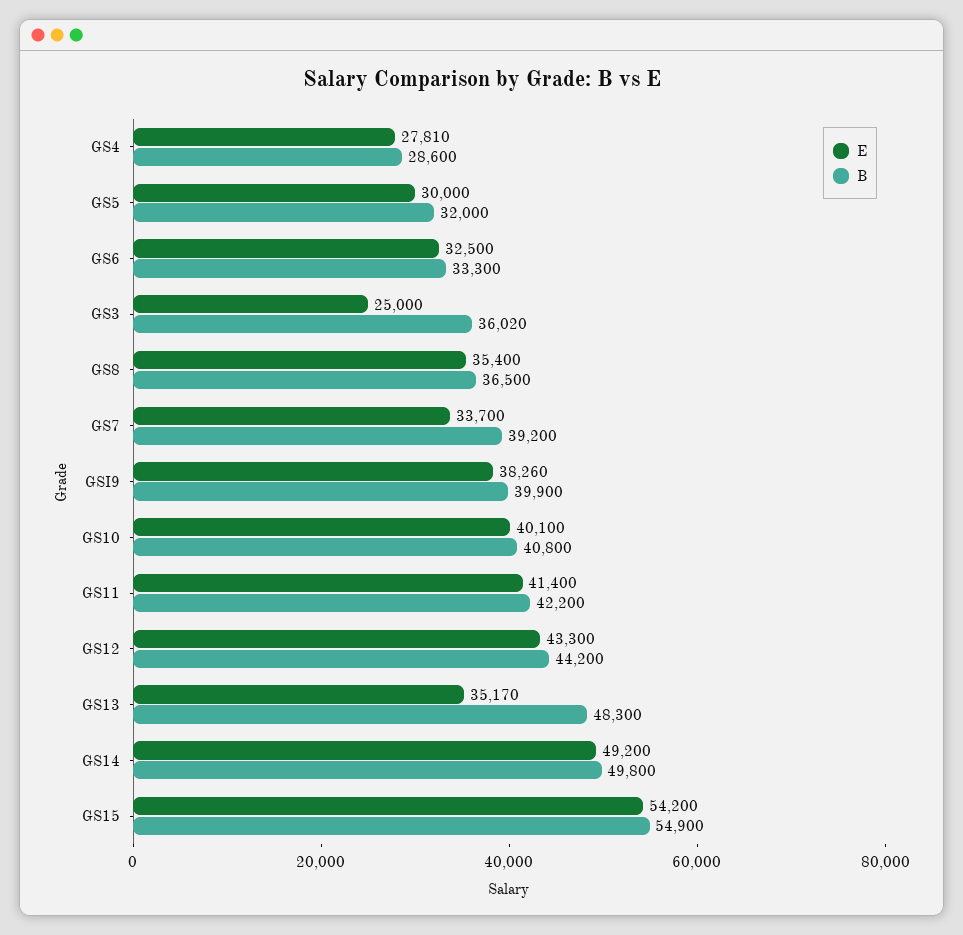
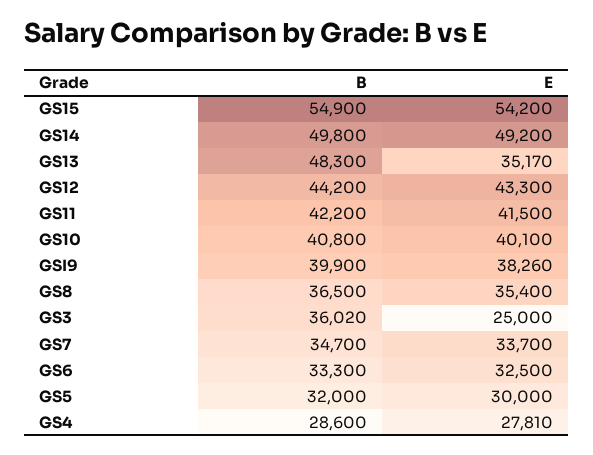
  {
    "E": {
      "GS4": 27810,
      "GS5": 30000,
      "GS6": 32500,
      "GS3": 25000,
      "GS8": 35400,
      "GS7": 33700,
      "GSI9": 38260,
      "GS10": 40100,
-     "GS11": 41400,
+     "GS11": 41500,
      "GS12": 43300,
      "GS13": 35170,
      "GS14": 49200,
      "GS15": 54200
    },
    "B": {
      "GS4": 28600,
      "GS5": 32000,
      "GS6": 33300,
      "GS3": 36020,
      "GS8": 36500,
-     "GS7": 39200,
+     "GS7": 34700,
      "GSI9": 39900,
      "GS10": 40800,
      "GS11": 42200,
      "GS12": 44200,
      "GS13": 48300,
      "GS14": 49800,
      "GS15": 54900
    }
  }

